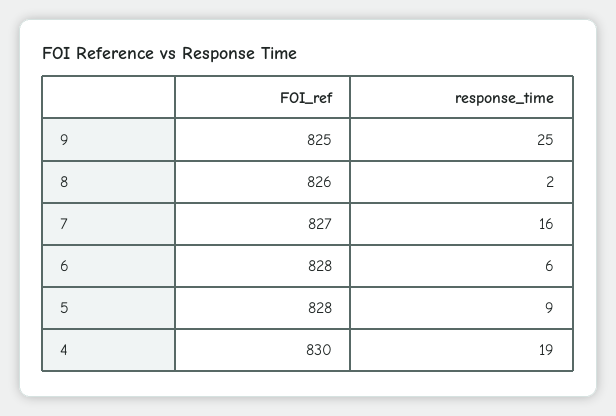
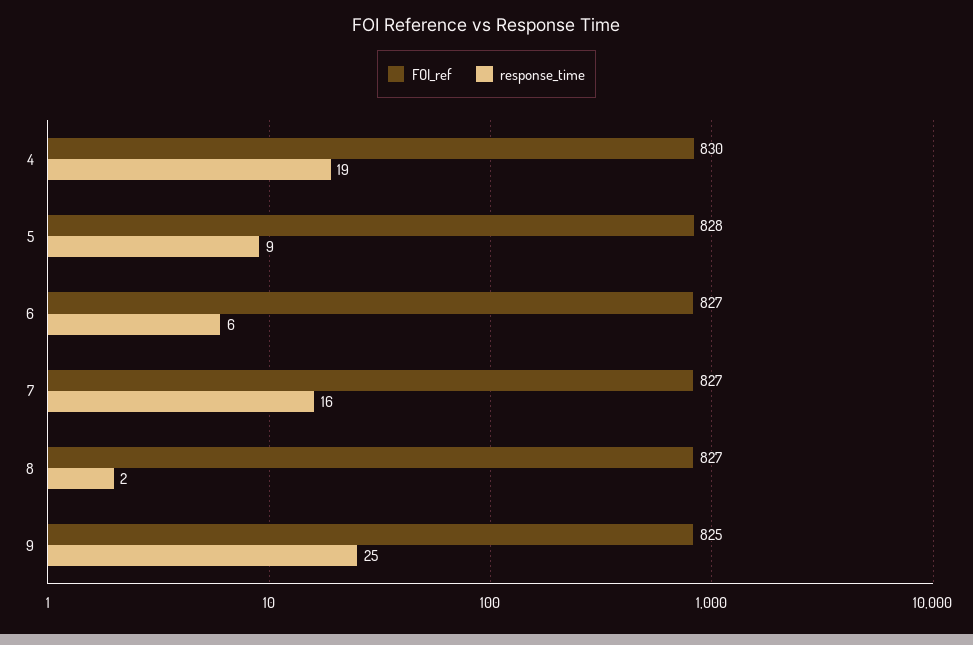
  {
    "FOI_ref": {
      "9": 825,
-     "8": 826,
+     "8": 827,
      "7": 827,
-     "6": 828,
+     "6": 827,
      "5": 828,
      "4": 830
    },
    "response_time": {
      "9": 25,
      "8": 2,
      "7": 16,
      "6": 6,
      "5": 9,
      "4": 19
    }
  }

